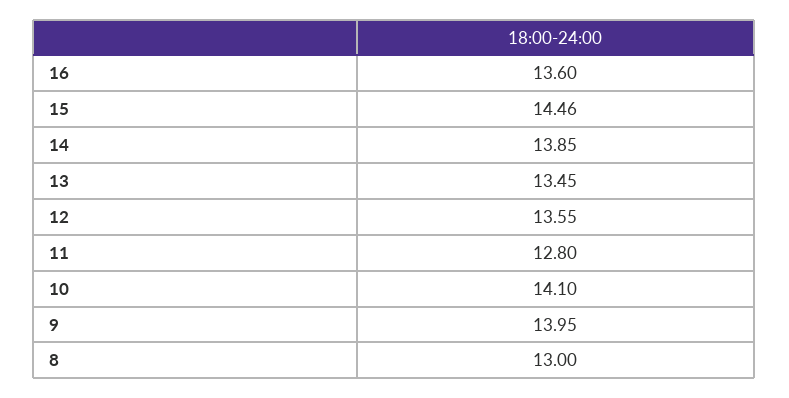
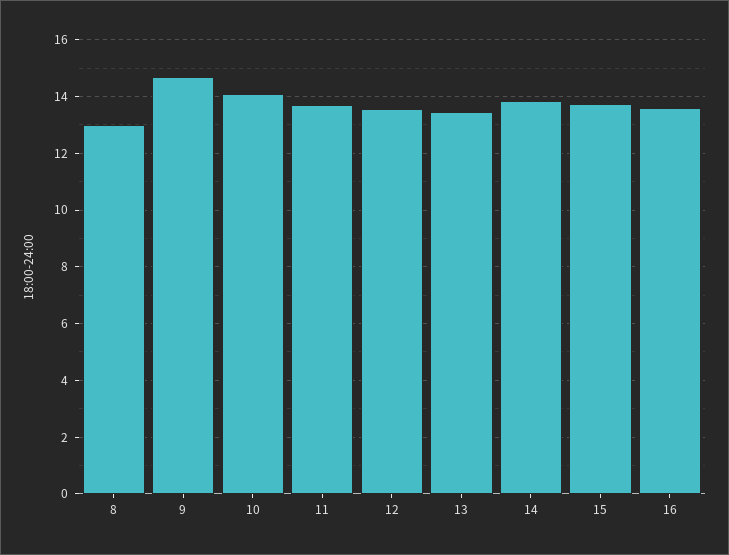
  {
    "16": 13.6,
-   "15": 14.46,
+   "15": 13.75,
    "14": 13.85,
    "13": 13.45,
    "12": 13.55,
-   "11": 12.8,
+   "11": 13.75,
    "10": 14.1,
-   "9": 13.95,
+   "9": 14.75,
    "8": 13
  }

